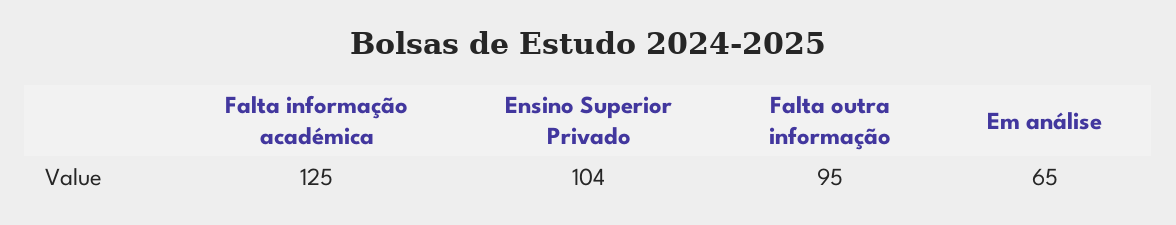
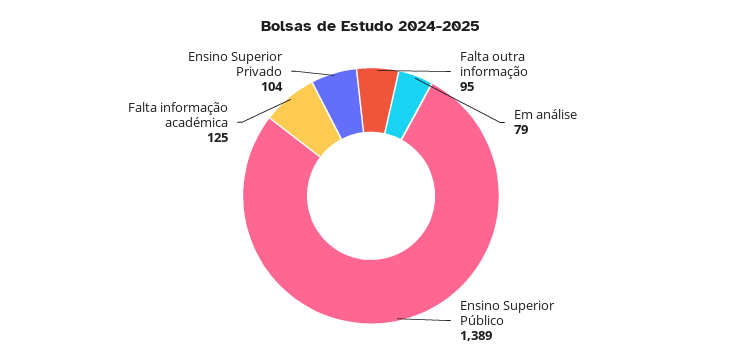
  {
    "Falta informação académica": 125,
    "Ensino Superior Privado": 104,
    "Falta outra informação": 95,
-   "Em análise": 65
+   "Em análise": 79,
+   "Ensino Superior Público": 1389
  }

